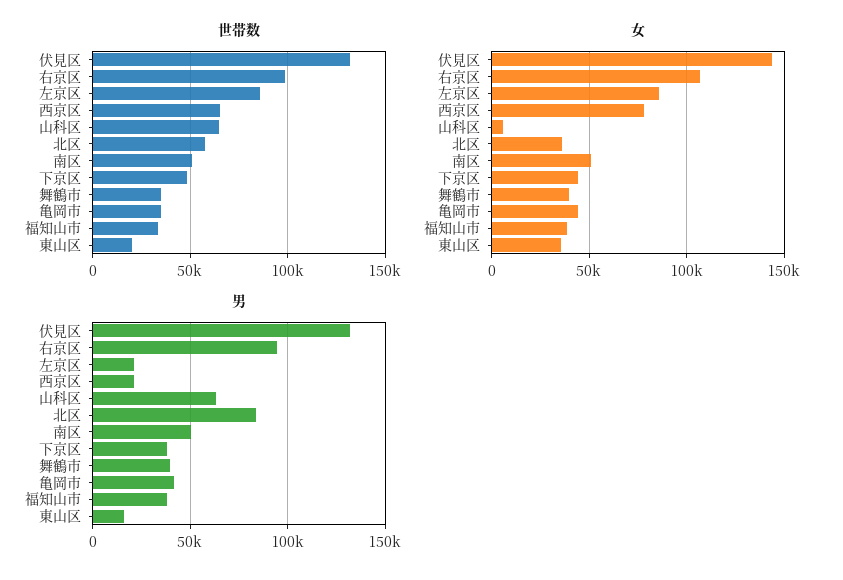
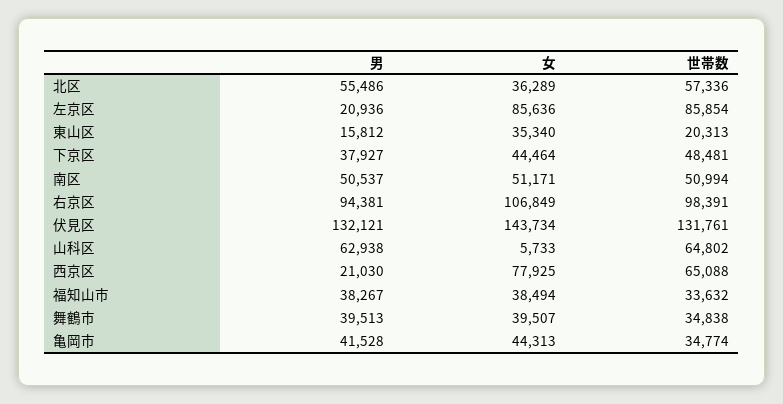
  {
    "世帯数": {
      "伏見区": 131761,
      "右京区": 98391,
      "左京区": 85854,
      "西京区": 65088,
      "山科区": 64802,
      "北区": 57336,
      "南区": 50994,
      "下京区": 48481,
      "舞鶴市": 34838,
      "亀岡市": 34774,
      "福知山市": 33632,
      "東山区": 20313
    },
    "女": {
      "伏見区": 143734,
      "右京区": 106849,
      "左京区": 85636,
      "西京区": 77925,
      "山科区": 5733,
      "北区": 36289,
      "南区": 51171,
      "下京区": 44464,
      "舞鶴市": 39507,
      "亀岡市": 44313,
      "福知山市": 38494,
      "東山区": 35340
    },
    "男": {
      "伏見区": 132121,
      "右京区": 94381,
      "左京区": 20936,
      "西京区": 21030,
      "山科区": 62938,
-     "北区": 85000,
+     "北区": 55486,
      "南区": 50537,
      "下京区": 37927,
      "舞鶴市": 39513,
      "亀岡市": 41528,
      "福知山市": 38267,
      "東山区": 15812
    }
  }

